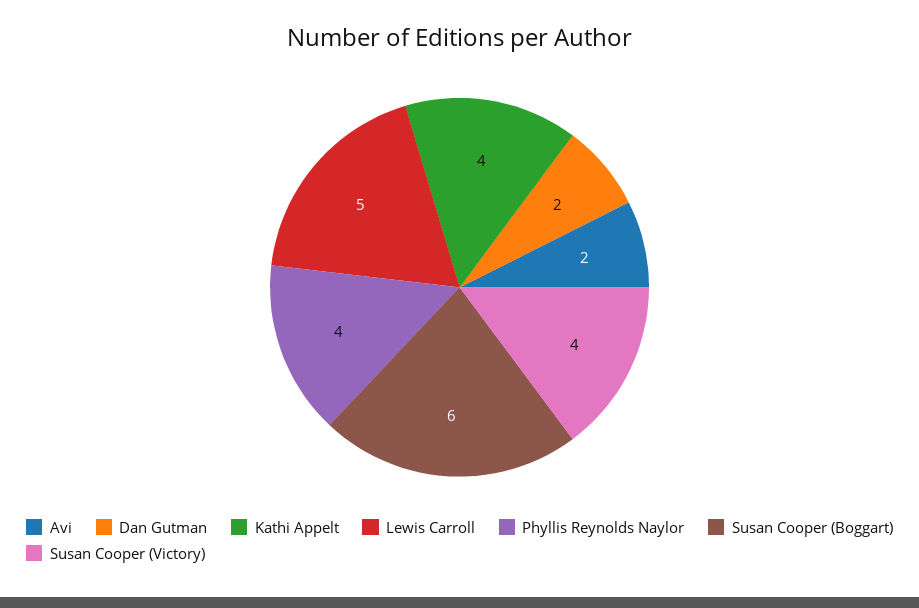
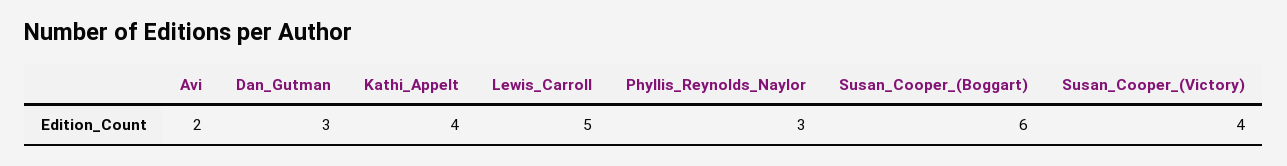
  {
    "Avi": 2,
-   "Dan Gutman": 2,
+   "Dan Gutman": 3,
    "Kathi Appelt": 4,
    "Lewis Carroll": 5,
-   "Phyllis Reynolds Naylor": 4,
+   "Phyllis Reynolds Naylor": 3,
    "Susan Cooper (Boggart)": 6,
    "Susan Cooper (Victory)": 4
  }

